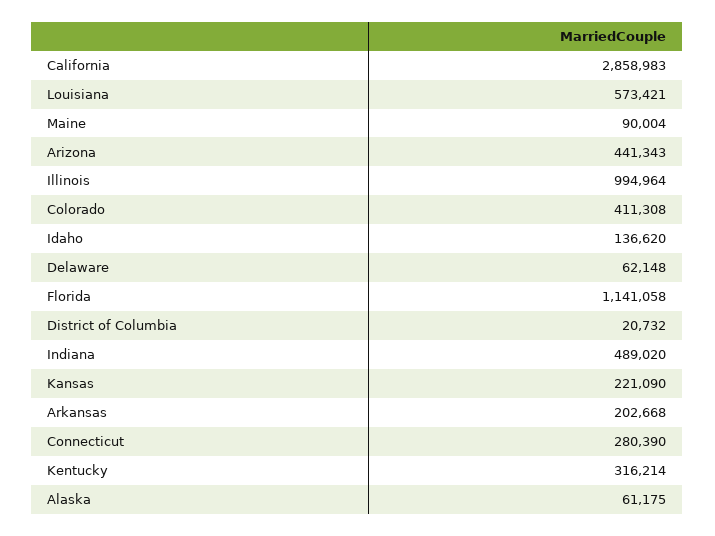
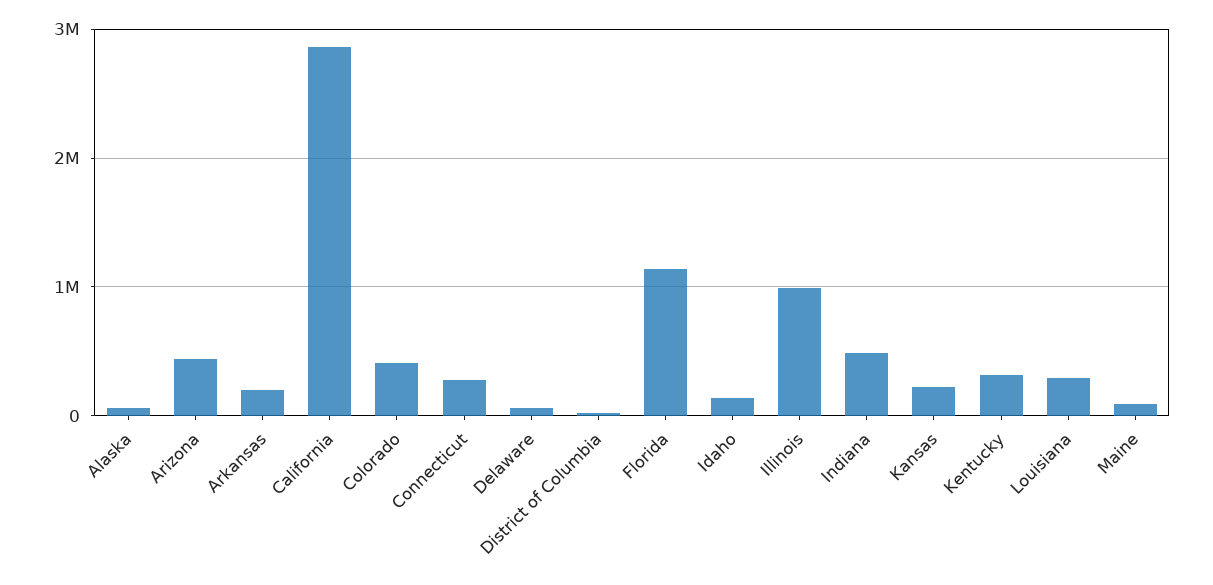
  {
    "California": 2858983,
-   "Louisiana": 573421,
+   "Louisiana": 300000,
    "Maine": 90004,
    "Arizona": 441343,
    "Illinois": 994964,
    "Colorado": 411308,
    "Idaho": 136620,
    "Delaware": 62148,
    "Florida": 1141058,
    "District of Columbia": 20732,
    "Indiana": 489020,
    "Kansas": 221090,
    "Arkansas": 202668,
    "Connecticut": 280390,
    "Kentucky": 316214,
    "Alaska": 61175
  }

